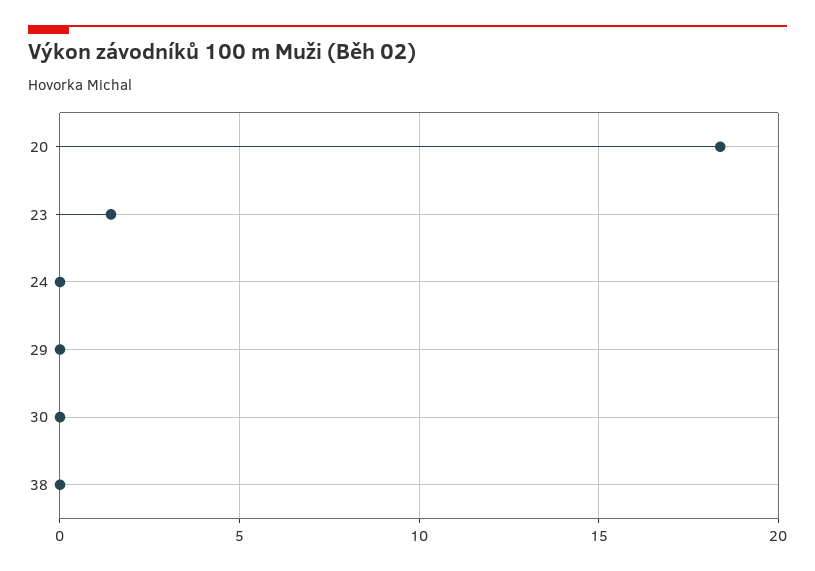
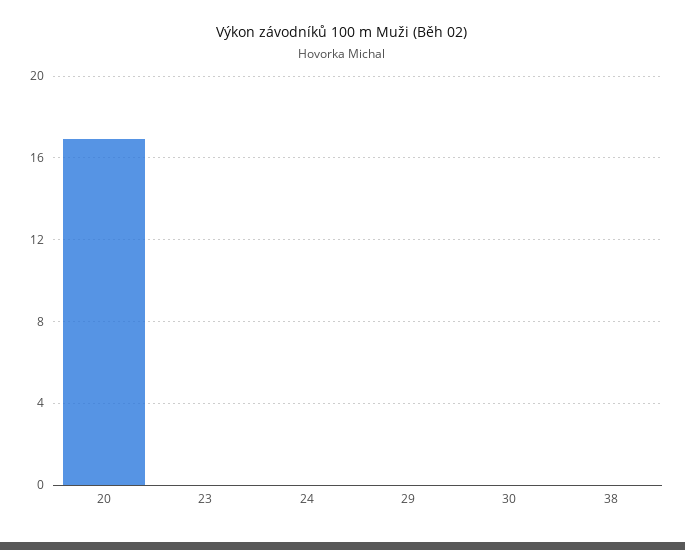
  {
-   "20": 18.5,
+   "20": 17,
-   "23": 1.5,
+   "23": 0,
    "24": 0,
    "29": 0,
    "30": 0,
    "38": 0
  }

